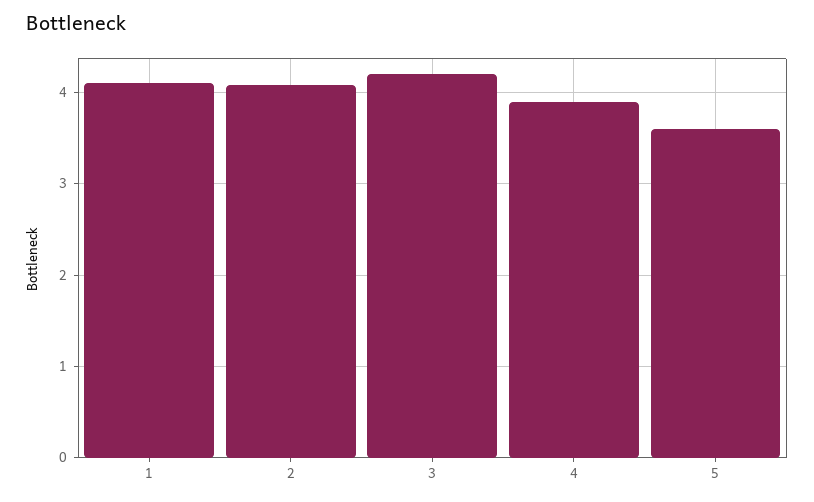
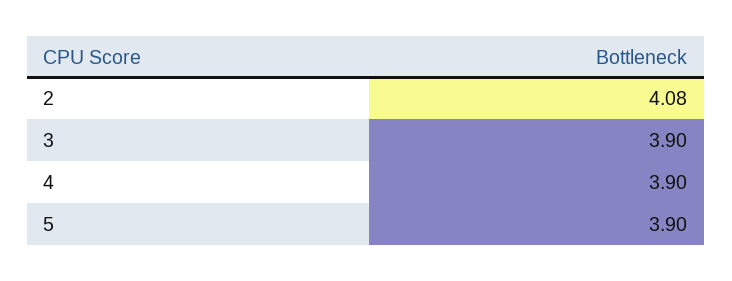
  {
-   "1": 4.1,
    "2": 4.08,
-   "3": 4.2,
+   "3": 3.9,
    "4": 3.9,
-   "5": 3.6
+   "5": 3.9
  }

